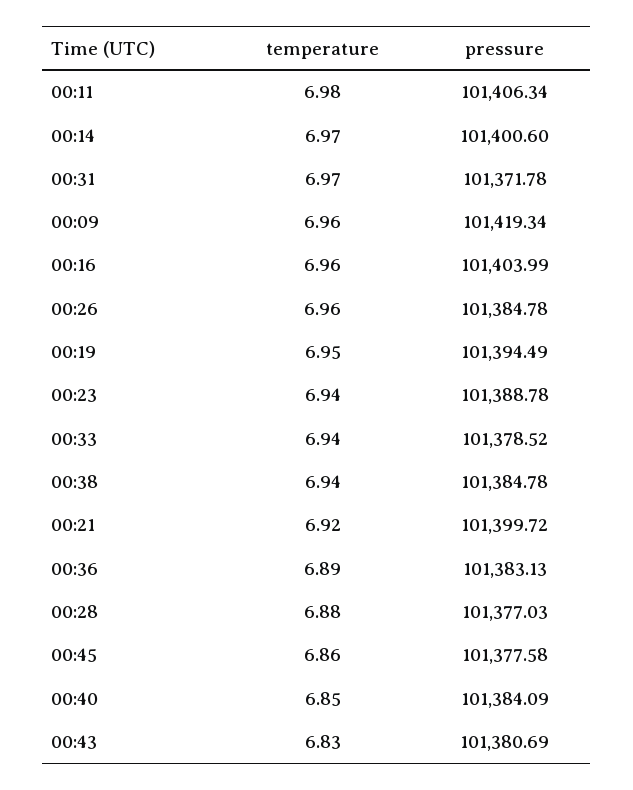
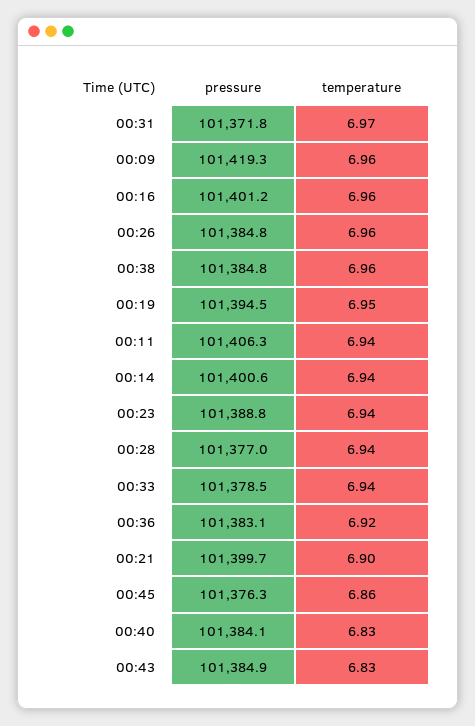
  {
    "temperature": {
-     "00:11": 6.98,
+     "00:11": 6.94,
-     "00:14": 6.97,
+     "00:14": 6.94,
      "00:31": 6.97,
      "00:09": 6.96,
      "00:16": 6.96,
      "00:26": 6.96,
      "00:19": 6.95,
      "00:23": 6.94,
      "00:33": 6.94,
-     "00:38": 6.94,
+     "00:38": 6.96,
-     "00:21": 6.92,
+     "00:21": 6.9,
-     "00:36": 6.89,
+     "00:36": 6.92,
-     "00:28": 6.88,
+     "00:28": 6.94,
      "00:45": 6.86,
-     "00:40": 6.85,
+     "00:40": 6.83,
      "00:43": 6.83
    },
    "pressure": {
      "00:11": 101406.34,
      "00:14": 101400.6,
      "00:31": 101371.78,
      "00:09": 101419.34,
-     "00:16": 101403.99,
+     "00:16": 101401.2,
      "00:26": 101384.78,
      "00:19": 101394.49,
      "00:23": 101388.78,
      "00:33": 101378.52,
      "00:38": 101384.78,
      "00:21": 101399.72,
      "00:36": 101383.13,
      "00:28": 101377.03,
-     "00:45": 101377.58,
+     "00:45": 101376.3,
      "00:40": 101384.09,
-     "00:43": 101380.69
+     "00:43": 101384.9
    }
  }

